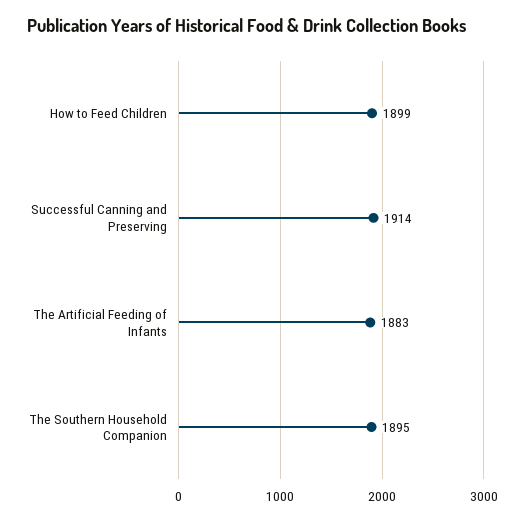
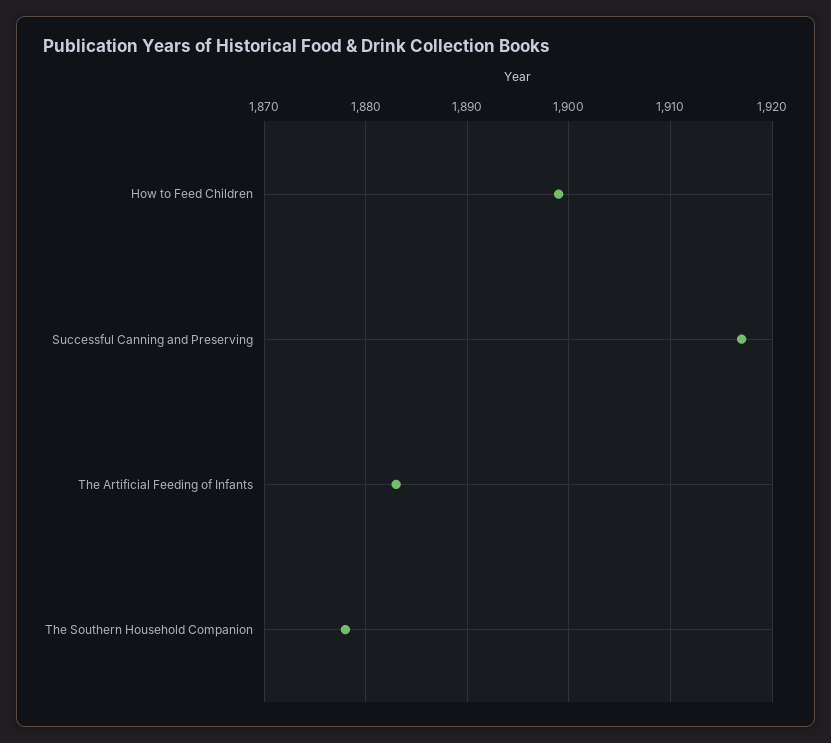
  {
    "How to Feed Children": 1899,
-   "Successful Canning and Preserving": 1914,
+   "Successful Canning and Preserving": 1917,
    "The Artificial Feeding of Infants": 1883,
-   "The Southern Household Companion": 1895
+   "The Southern Household Companion": 1878
  }

